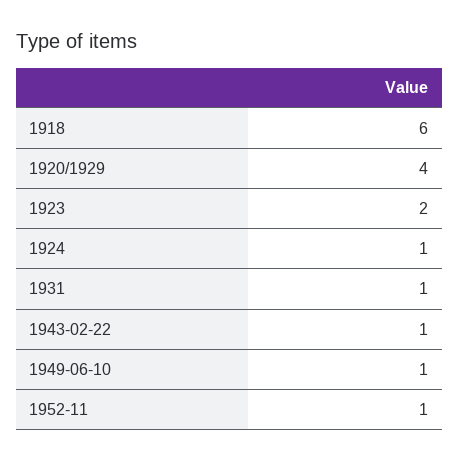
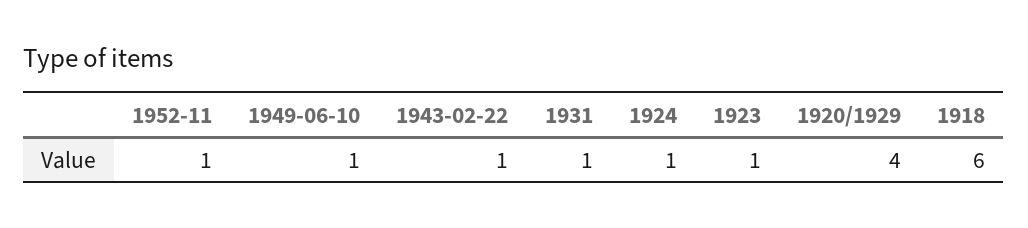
  {
    "1918": 6,
    "1920/1929": 4,
-   "1923": 2,
+   "1923": 1,
    "1924": 1,
    "1931": 1,
    "1943-02-22": 1,
    "1949-06-10": 1,
    "1952-11": 1
  }

